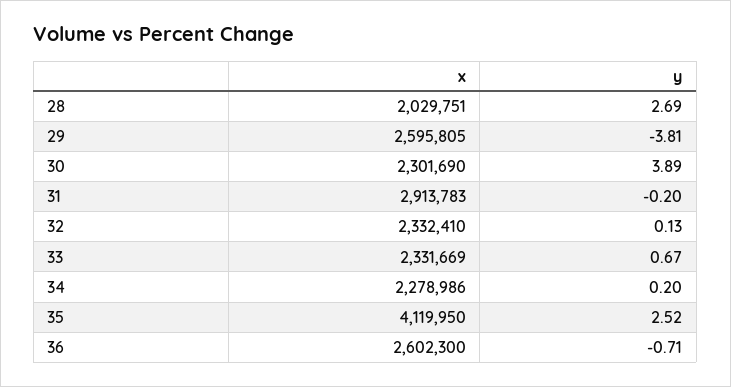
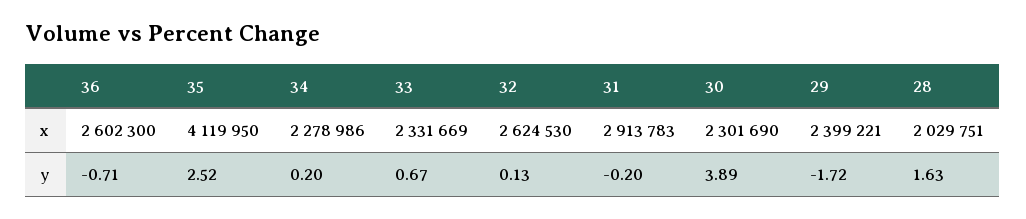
  {
    "x": {
      "28": 2029751,
-     "29": 2595805,
+     "29": 2399221,
      "30": 2301690,
      "31": 2913783,
-     "32": 2332410,
+     "32": 2624530,
      "33": 2331669,
      "34": 2278986,
      "35": 4119950,
      "36": 2602300
    },
    "y": {
-     "28": 2.69,
+     "28": 1.63,
-     "29": -3.81,
+     "29": -1.72,
      "30": 3.89,
      "31": -0.2,
      "32": 0.13,
      "33": 0.67,
      "34": 0.2,
      "35": 2.52,
      "36": -0.71
    }
  }

